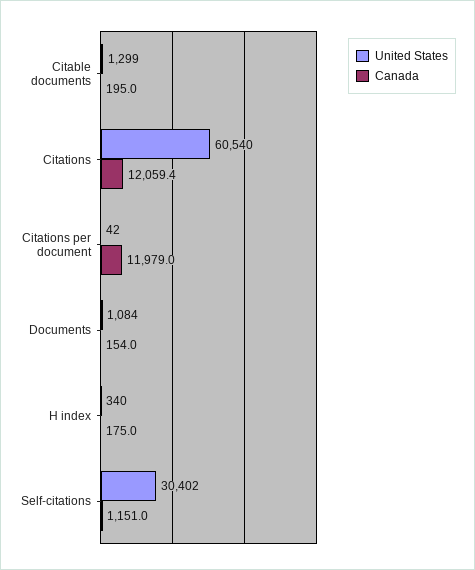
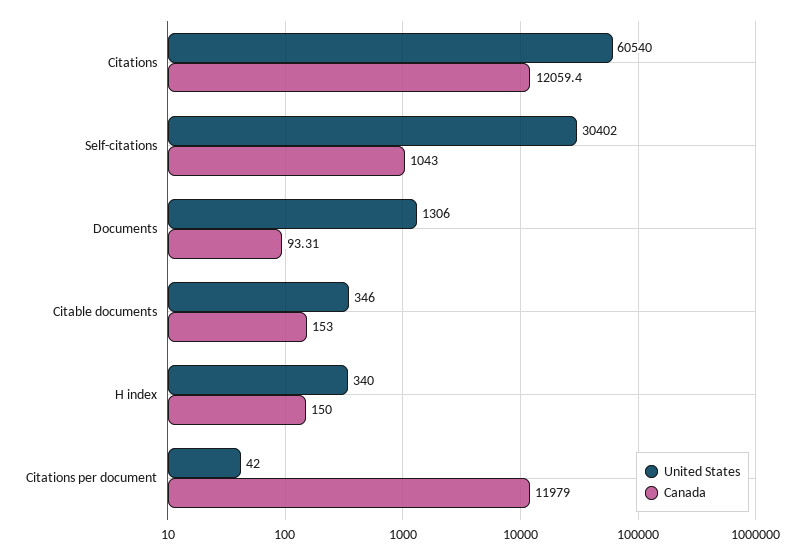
  {
    "United States": {
-     "Citable documents": 1299,
+     "Citable documents": 346,
      "Citations": 60540,
      "Citations per document": 42,
-     "Documents": 1084,
+     "Documents": 1306,
      "H index": 340,
      "Self-citations": 30402
    },
    "Canada": {
-     "Citable documents": 195,
+     "Citable documents": 153,
      "Citations": 12059.4,
      "Citations per document": 11979,
-     "Documents": 154,
+     "Documents": 93.31,
-     "H index": 175,
+     "H index": 150,
-     "Self-citations": 1151
+     "Self-citations": 1043
    }
  }

